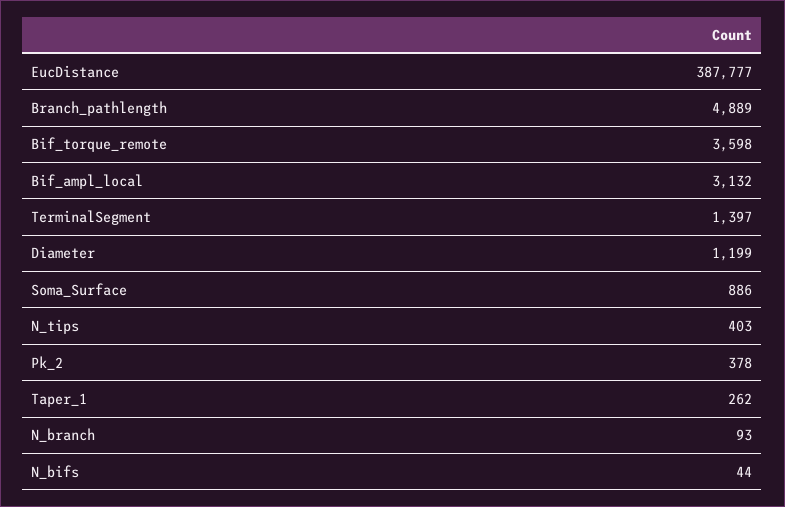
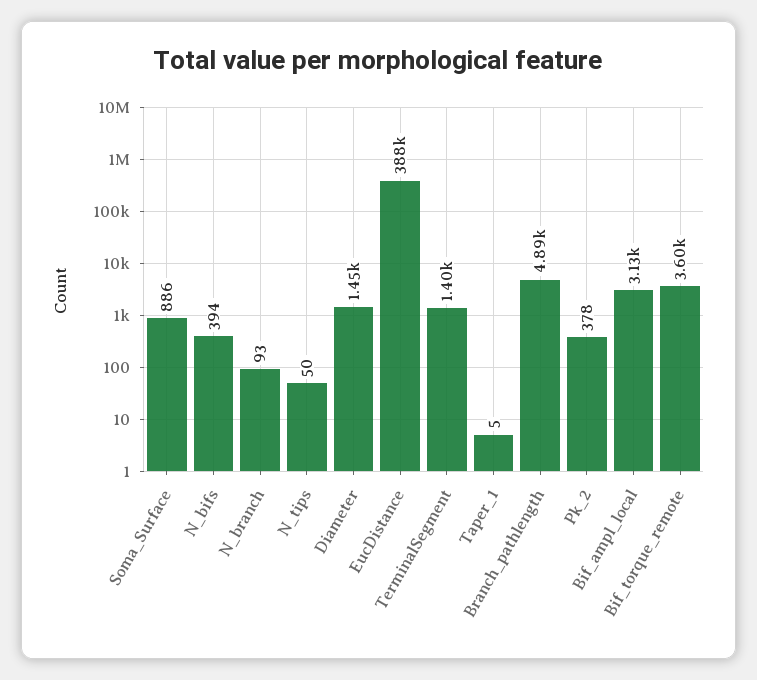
  {
    "EucDistance": 387777,
    "Branch_pathlength": 4889,
    "Bif_torque_remote": 3598,
    "Bif_ampl_local": 3132,
    "TerminalSegment": 1397,
-   "Diameter": 1199,
+   "Diameter": 1450,
    "Soma_Surface": 886,
-   "N_tips": 403,
+   "N_tips": 50,
    "Pk_2": 378,
-   "Taper_1": 262,
+   "Taper_1": 5,
    "N_branch": 93,
-   "N_bifs": 44
+   "N_bifs": 394
  }

